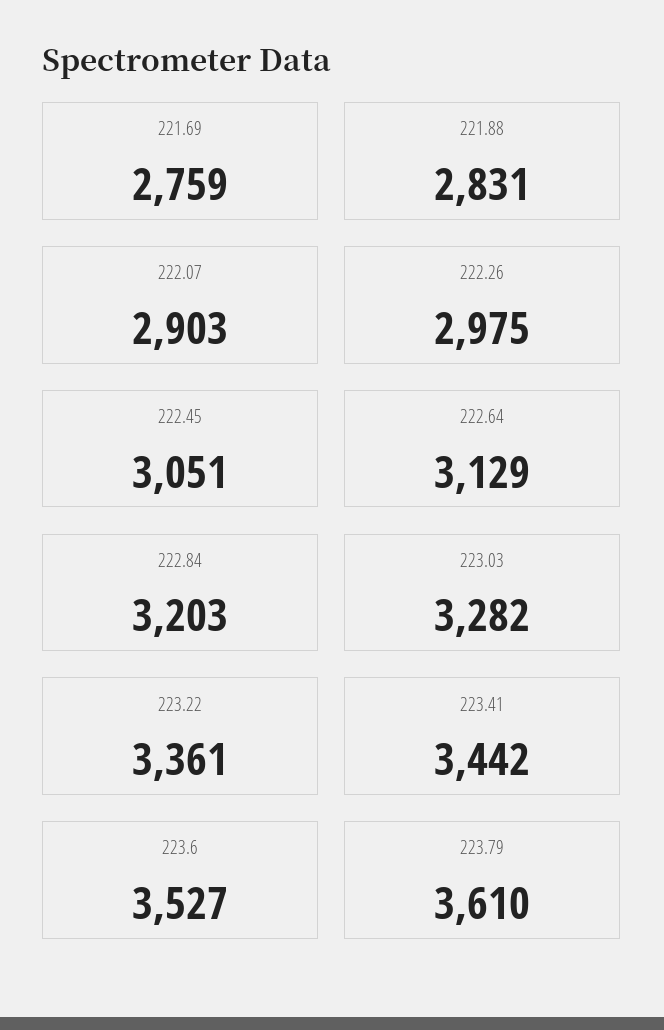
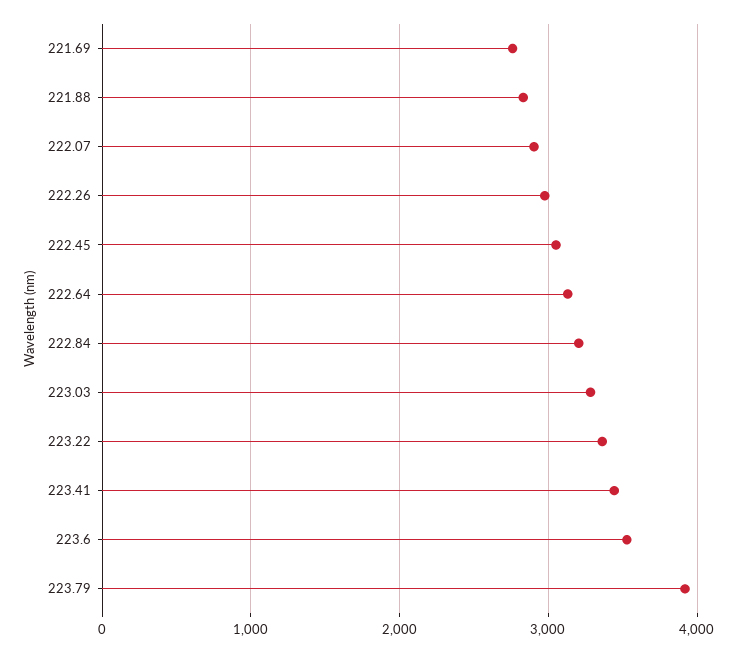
  {
    "221.69": 2759,
    "221.88": 2831,
    "222.07": 2903,
    "222.26": 2975,
    "222.45": 3051,
    "222.64": 3129,
    "222.84": 3203,
    "223.03": 3282,
    "223.22": 3361,
    "223.41": 3442,
    "223.6": 3527,
-   "223.79": 3610
+   "223.79": 3900
  }

